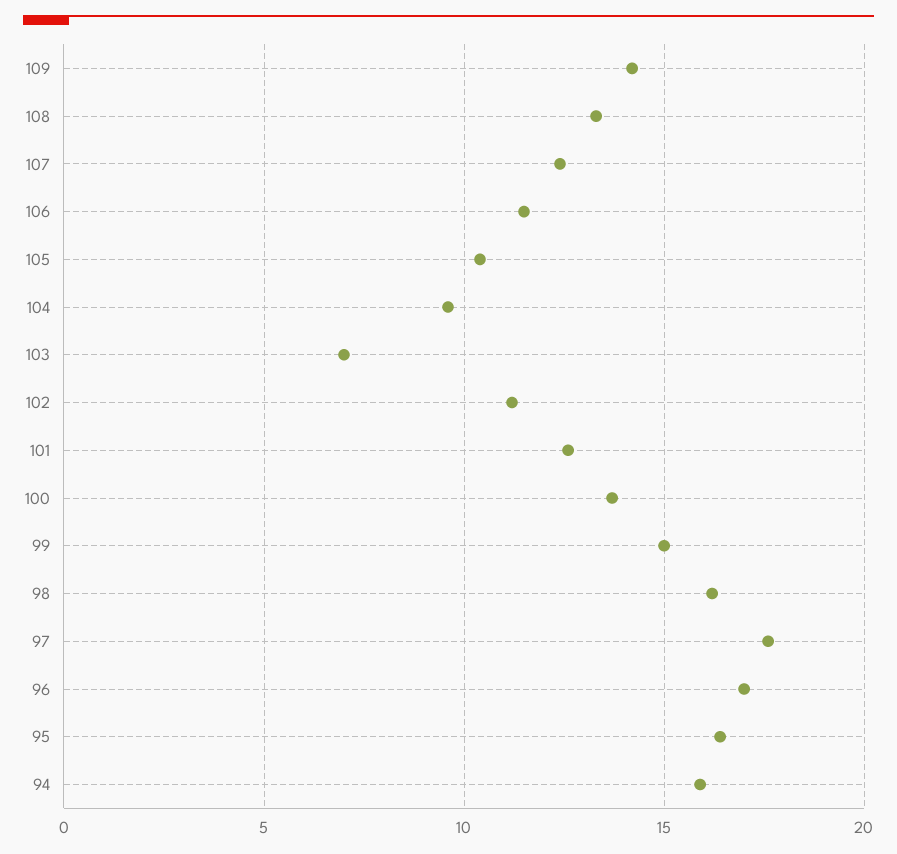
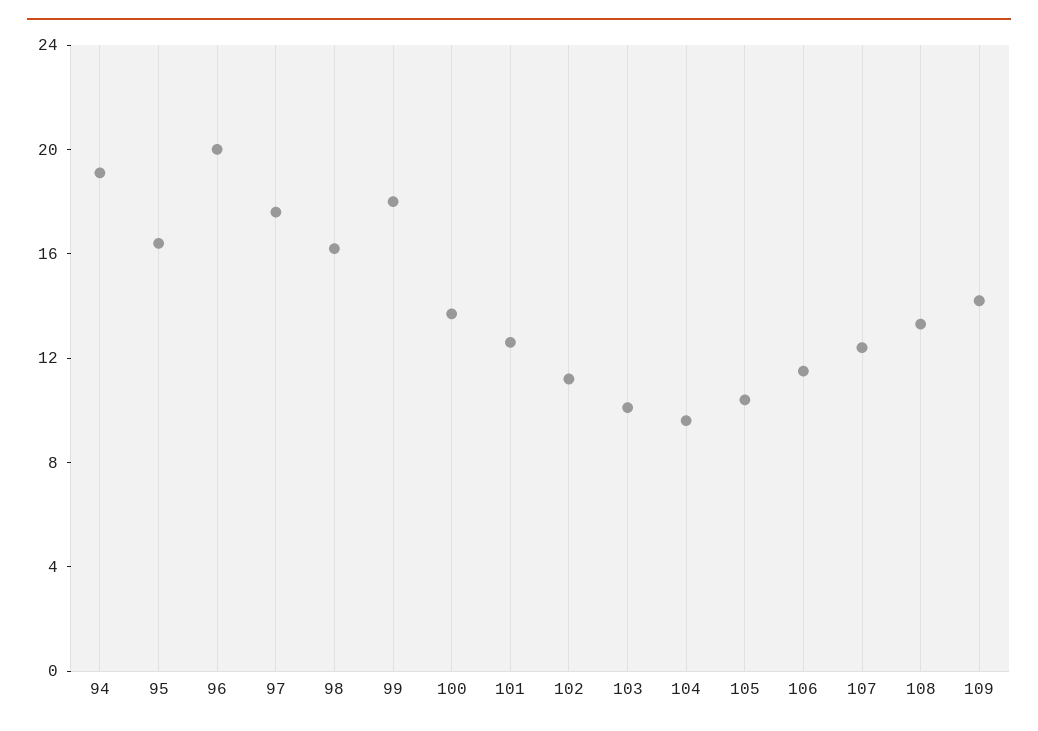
  {
    "109": 14,
    "108": 13.5,
    "107": 12.5,
    "106": 11.5,
    "105": 10.5,
    "104": 9.5,
-   "103": 7,
+   "103": 10,
    "102": 11,
    "101": 12.5,
    "100": 13.5,
-   "99": 15,
+   "99": 18,
    "98": 16,
    "97": 17.5,
-   "96": 17,
+   "96": 20,
    "95": 16.5,
-   "94": 16
+   "94": 19
  }

